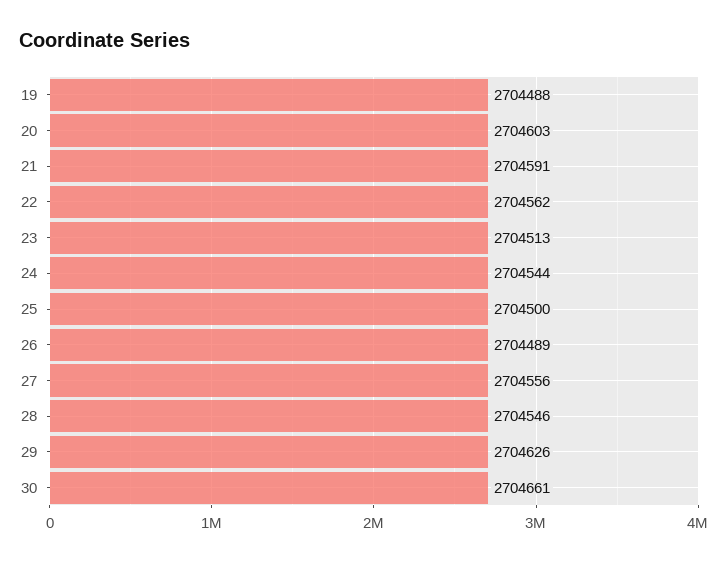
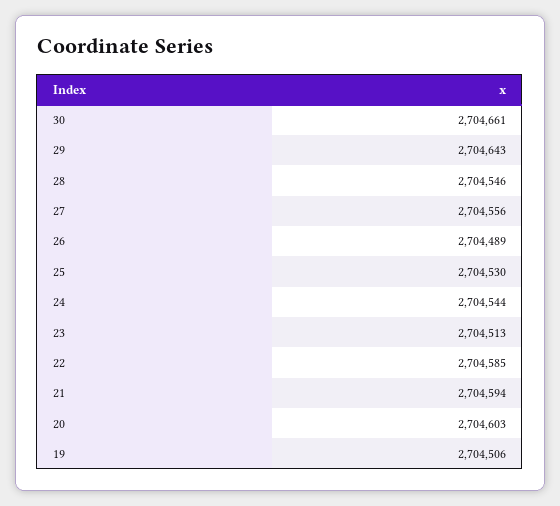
  {
-   "19": 2704488,
+   "19": 2704506,
    "20": 2704603,
-   "21": 2704591,
+   "21": 2704594,
-   "22": 2704562,
+   "22": 2704585,
    "23": 2704513,
    "24": 2704544,
-   "25": 2704500,
+   "25": 2704530,
    "26": 2704489,
    "27": 2704556,
    "28": 2704546,
-   "29": 2704626,
+   "29": 2704643,
    "30": 2704661
  }

